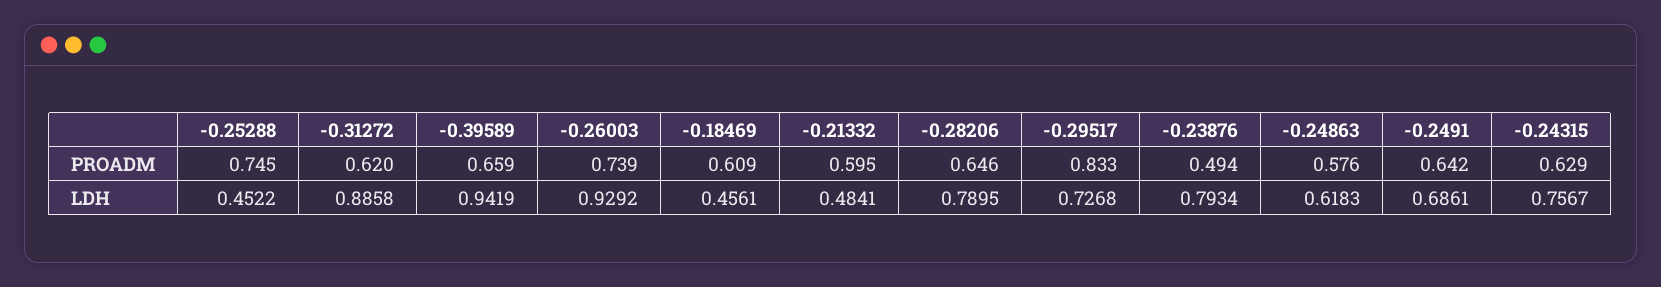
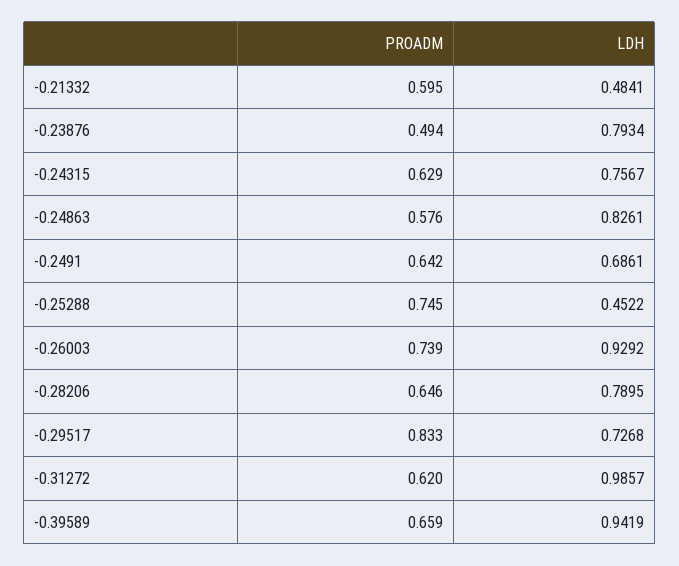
  {
    "-0.25288": {
      "PROADM": 0.745,
      "LDH": 0.4522
    },
    "-0.31272": {
      "PROADM": 0.62,
-     "LDH": 0.8858
+     "LDH": 0.9857
    },
    "-0.39589": {
      "PROADM": 0.659,
      "LDH": 0.9419
    },
    "-0.26003": {
      "PROADM": 0.739,
      "LDH": 0.9292
    },
-   "-0.18469": {
-     "PROADM": 0.609,
-     "LDH": 0.4561
-   },
    "-0.21332": {
      "PROADM": 0.595,
      "LDH": 0.4841
    },
    "-0.28206": {
      "PROADM": 0.646,
      "LDH": 0.7895
    },
    "-0.29517": {
      "PROADM": 0.833,
      "LDH": 0.7268
    },
    "-0.23876": {
      "PROADM": 0.494,
      "LDH": 0.7934
    },
    "-0.24863": {
      "PROADM": 0.576,
-     "LDH": 0.6183
+     "LDH": 0.8261
    },
    "-0.2491": {
      "PROADM": 0.642,
      "LDH": 0.6861
    },
    "-0.24315": {
      "PROADM": 0.629,
      "LDH": 0.7567
    }
  }

